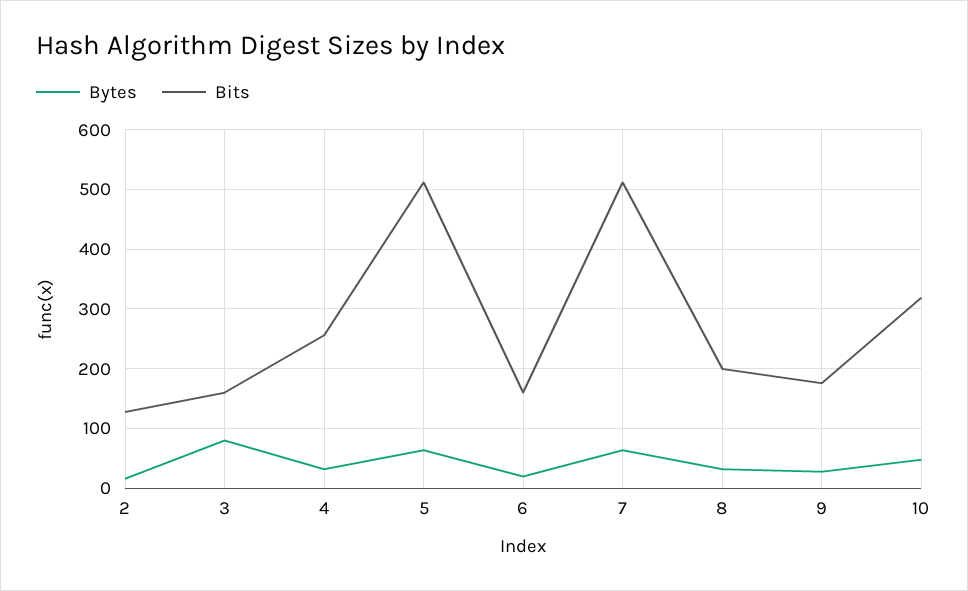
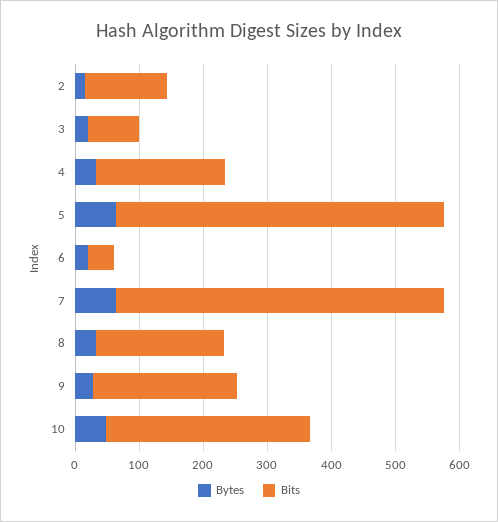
  {
    "Bytes": {
      "2": 20,
-     "3": 80,
+     "3": 20,
      "4": 40,
      "5": 60,
      "6": 20,
      "7": 60,
      "8": 40,
      "9": 20,
      "10": 40
    },
    "Bits": {
      "2": 120,
-     "3": 160,
+     "3": 80,
-     "4": 260,
+     "4": 200,
      "5": 520,
-     "6": 160,
+     "6": 40,
      "7": 520,
      "8": 200,
-     "9": 180,
+     "9": 220,
      "10": 320
    }
  }

